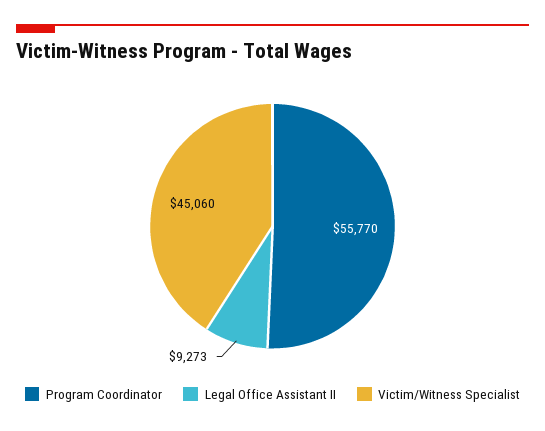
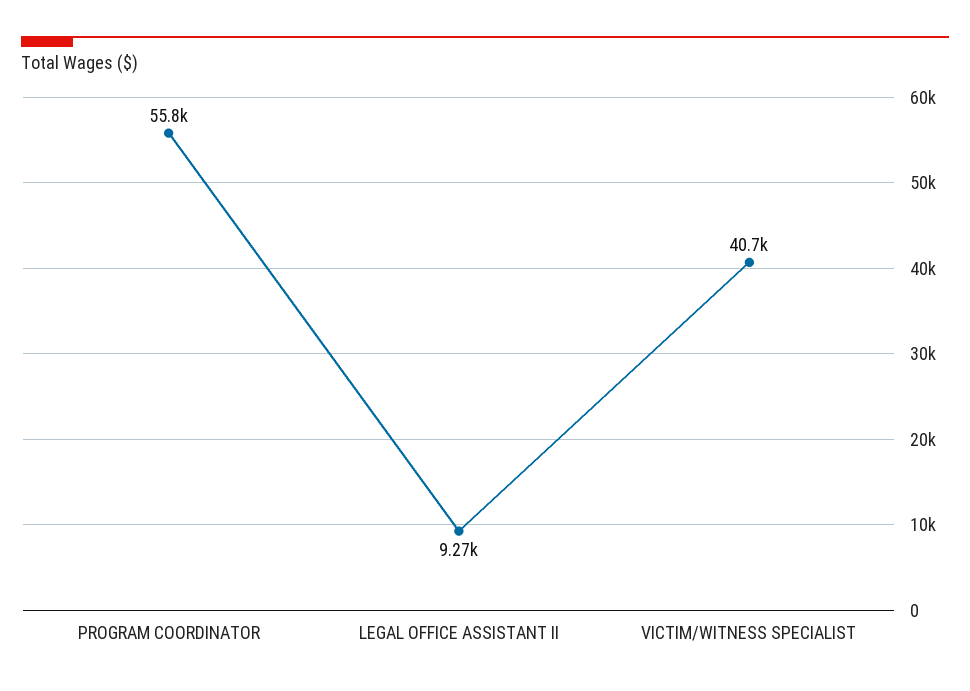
  {
    "Program Coordinator": 55770,
    "Legal Office Assistant II": 9273,
-   "Victim/Witness Specialist": 45060
+   "Victim/Witness Specialist": 40700
  }

